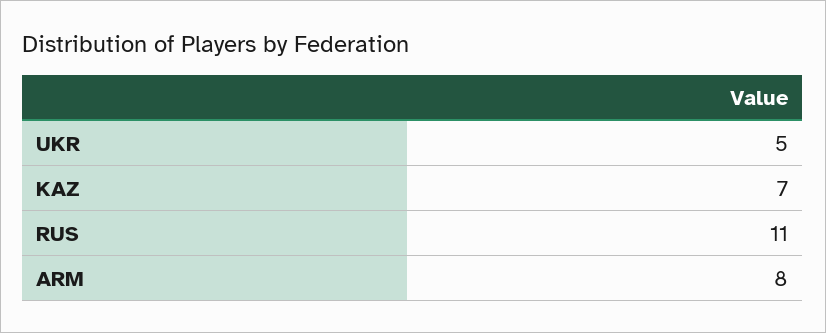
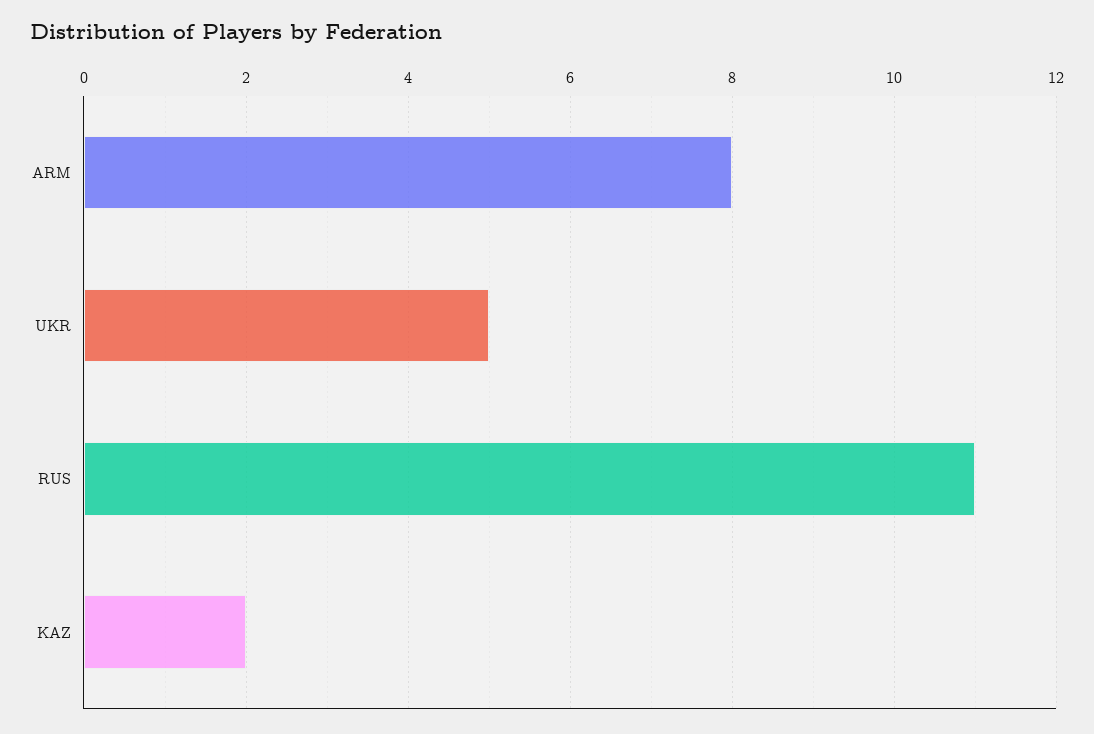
  {
    "UKR": 5,
-   "KAZ": 7,
+   "KAZ": 2,
    "RUS": 11,
    "ARM": 8
  }

